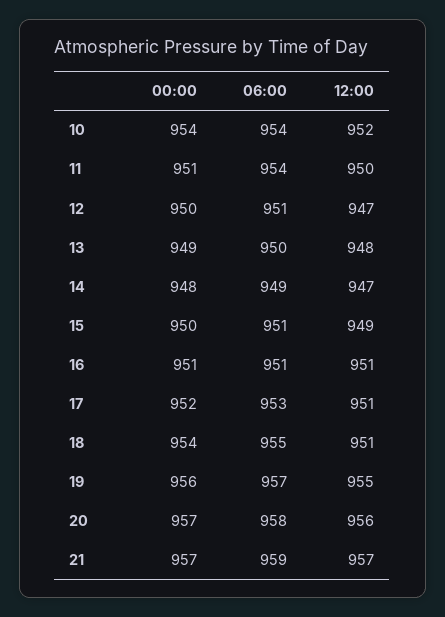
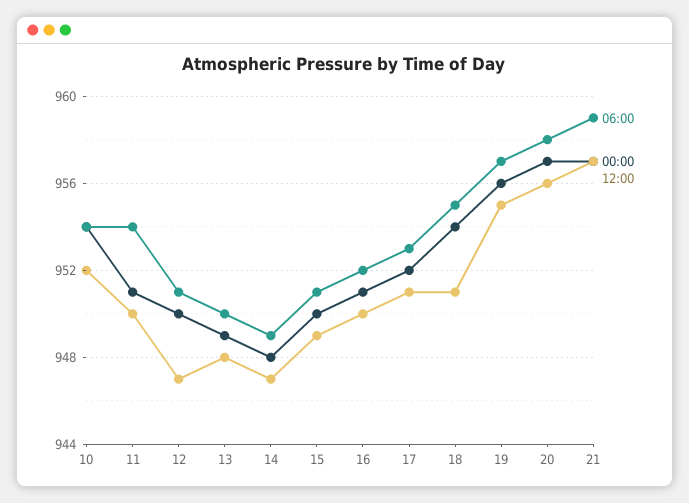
  {
    "00:00": {
      "10": 954,
      "11": 951,
      "12": 950,
      "13": 949,
      "14": 948,
      "15": 950,
      "16": 951,
      "17": 952,
      "18": 954,
      "19": 956,
      "20": 957,
      "21": 957
    },
    "06:00": {
      "10": 954,
      "11": 954,
      "12": 951,
      "13": 950,
      "14": 949,
      "15": 951,
-     "16": 951,
+     "16": 952,
      "17": 953,
      "18": 955,
      "19": 957,
      "20": 958,
      "21": 959
    },
    "12:00": {
      "10": 952,
      "11": 950,
      "12": 947,
      "13": 948,
      "14": 947,
      "15": 949,
-     "16": 951,
+     "16": 950,
      "17": 951,
      "18": 951,
      "19": 955,
      "20": 956,
      "21": 957
    }
  }

